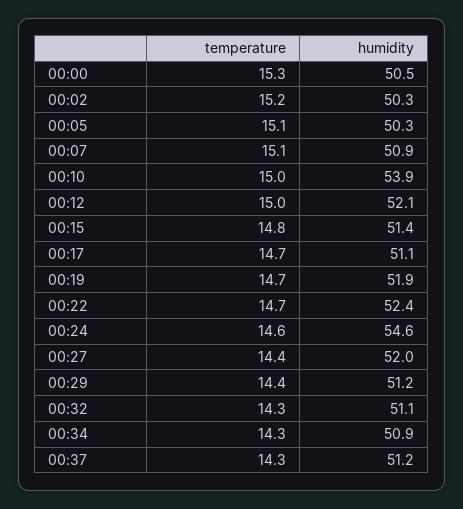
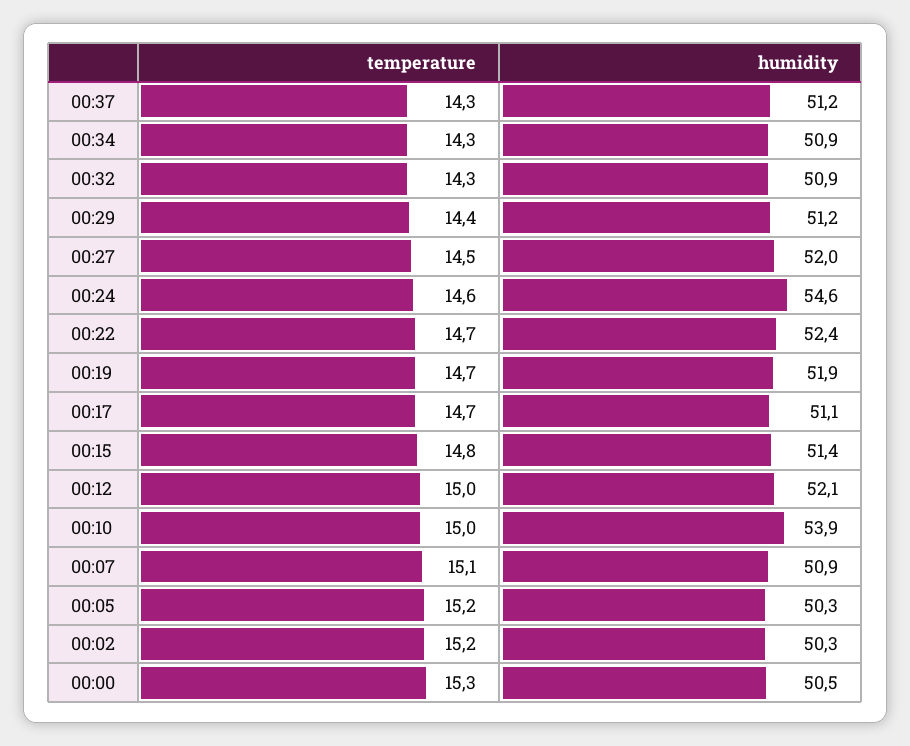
  {
    "temperature": {
      "00:00": 15.3,
      "00:02": 15.2,
-     "00:05": 15.1,
+     "00:05": 15.2,
      "00:07": 15.1,
      "00:10": 15,
      "00:12": 15,
      "00:15": 14.8,
      "00:17": 14.7,
      "00:19": 14.7,
      "00:22": 14.7,
      "00:24": 14.6,
-     "00:27": 14.4,
+     "00:27": 14.5,
      "00:29": 14.4,
      "00:32": 14.3,
      "00:34": 14.3,
      "00:37": 14.3
    },
    "humidity": {
      "00:00": 50.5,
      "00:02": 50.3,
      "00:05": 50.3,
      "00:07": 50.9,
      "00:10": 53.9,
      "00:12": 52.1,
      "00:15": 51.4,
      "00:17": 51.1,
      "00:19": 51.9,
      "00:22": 52.4,
      "00:24": 54.6,
      "00:27": 52,
      "00:29": 51.2,
-     "00:32": 51.1,
+     "00:32": 50.9,
      "00:34": 50.9,
      "00:37": 51.2
    }
  }

